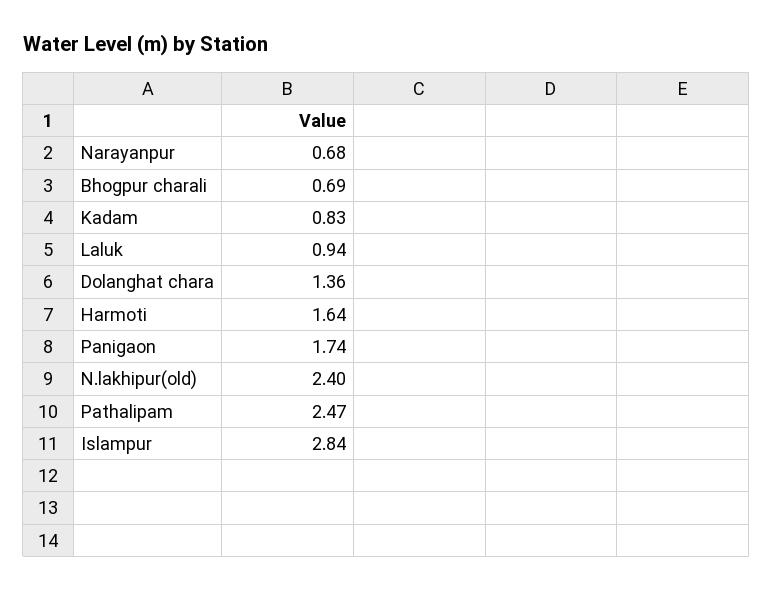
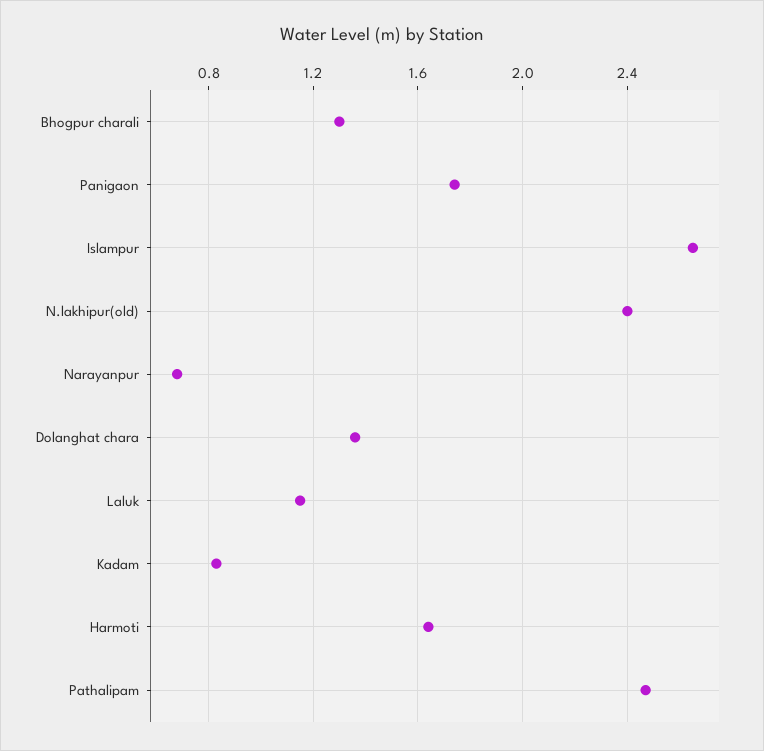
  {
    "Narayanpur": 0.68,
-   "Bhogpur charali": 0.69,
+   "Bhogpur charali": 1.3,
    "Kadam": 0.83,
-   "Laluk": 0.94,
+   "Laluk": 1.15,
    "Dolanghat chara": 1.36,
    "Harmoti": 1.64,
    "Panigaon": 1.74,
    "N.lakhipur(old)": 2.4,
    "Pathalipam": 2.47,
-   "Islampur": 2.84
+   "Islampur": 2.65
  }

